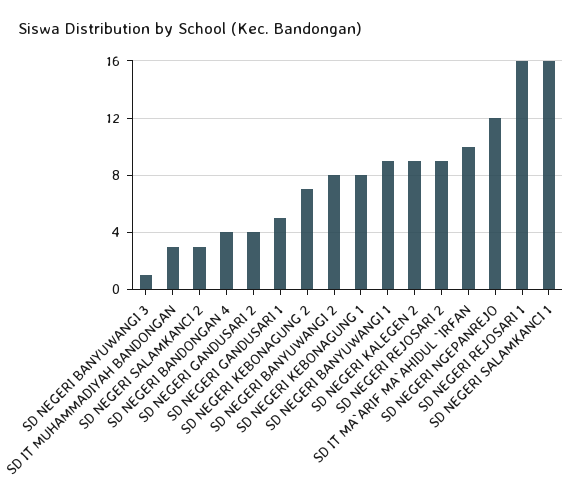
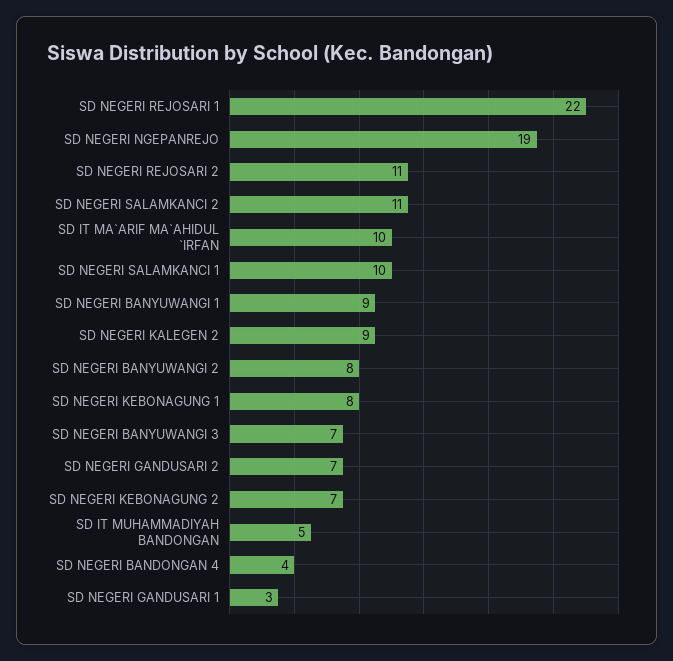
  {
-   "SD NEGERI BANYUWANGI 3": 1,
+   "SD NEGERI BANYUWANGI 3": 7,
-   "SD IT MUHAMMADIYAH BANDONGAN": 3,
+   "SD IT MUHAMMADIYAH BANDONGAN": 5,
-   "SD NEGERI SALAMKANCI 2": 3,
+   "SD NEGERI SALAMKANCI 2": 11,
    "SD NEGERI BANDONGAN 4": 4,
-   "SD NEGERI GANDUSARI 2": 4,
+   "SD NEGERI GANDUSARI 2": 7,
-   "SD NEGERI GANDUSARI 1": 5,
+   "SD NEGERI GANDUSARI 1": 3,
    "SD NEGERI KEBONAGUNG 2": 7,
    "SD NEGERI BANYUWANGI 2": 8,
    "SD NEGERI KEBONAGUNG 1": 8,
    "SD NEGERI BANYUWANGI 1": 9,
    "SD NEGERI KALEGEN 2": 9,
-   "SD NEGERI REJOSARI 2": 9,
+   "SD NEGERI REJOSARI 2": 11,
    "SD IT MA`ARIF MA`AHIDUL `IRFAN": 10,
-   "SD NEGERI NGEPANREJO": 12,
+   "SD NEGERI NGEPANREJO": 19,
-   "SD NEGERI REJOSARI 1": 16,
+   "SD NEGERI REJOSARI 1": 22,
-   "SD NEGERI SALAMKANCI 1": 16
+   "SD NEGERI SALAMKANCI 1": 10
  }

